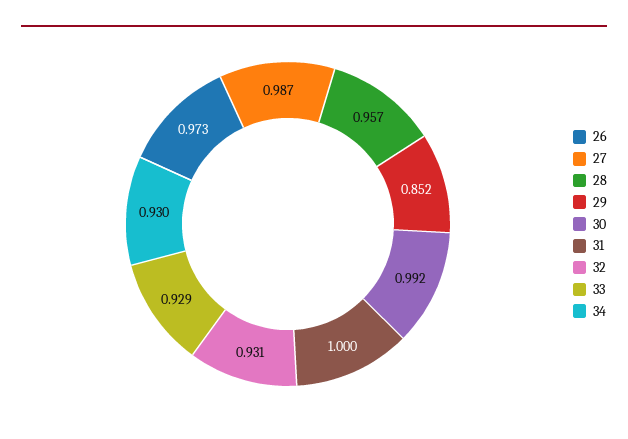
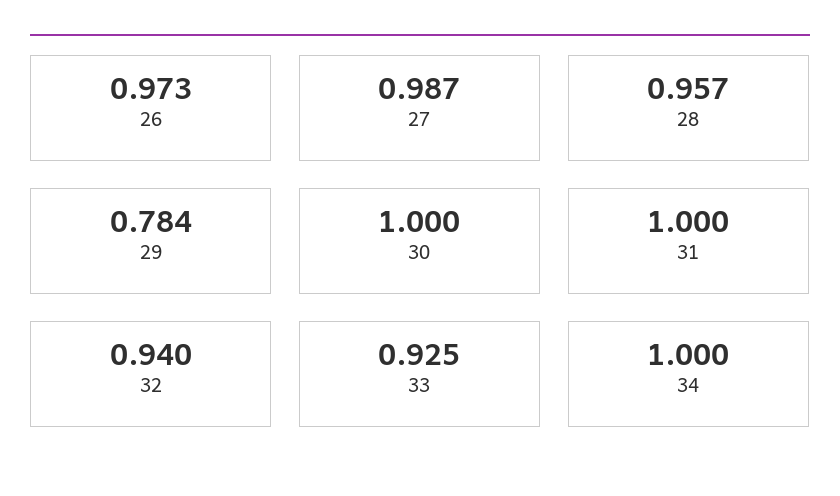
  {
    "26": 0.973,
    "27": 0.987,
    "28": 0.957,
-   "29": 0.852,
+   "29": 0.784,
-   "30": 0.992,
+   "30": 1,
    "31": 1,
-   "32": 0.931,
+   "32": 0.94,
-   "33": 0.929,
+   "33": 0.925,
-   "34": 0.93
+   "34": 1
  }

